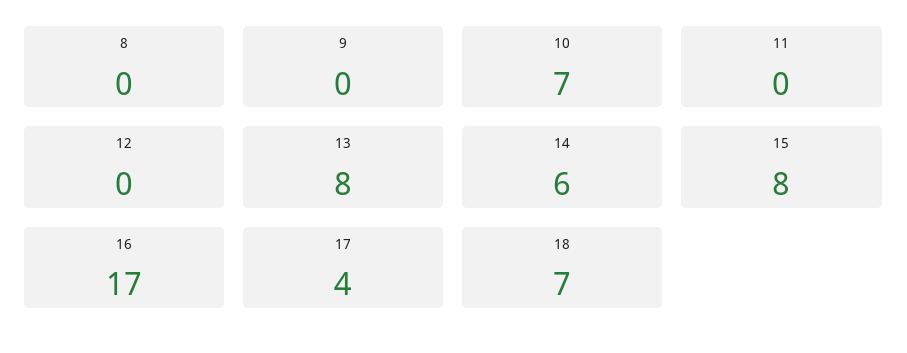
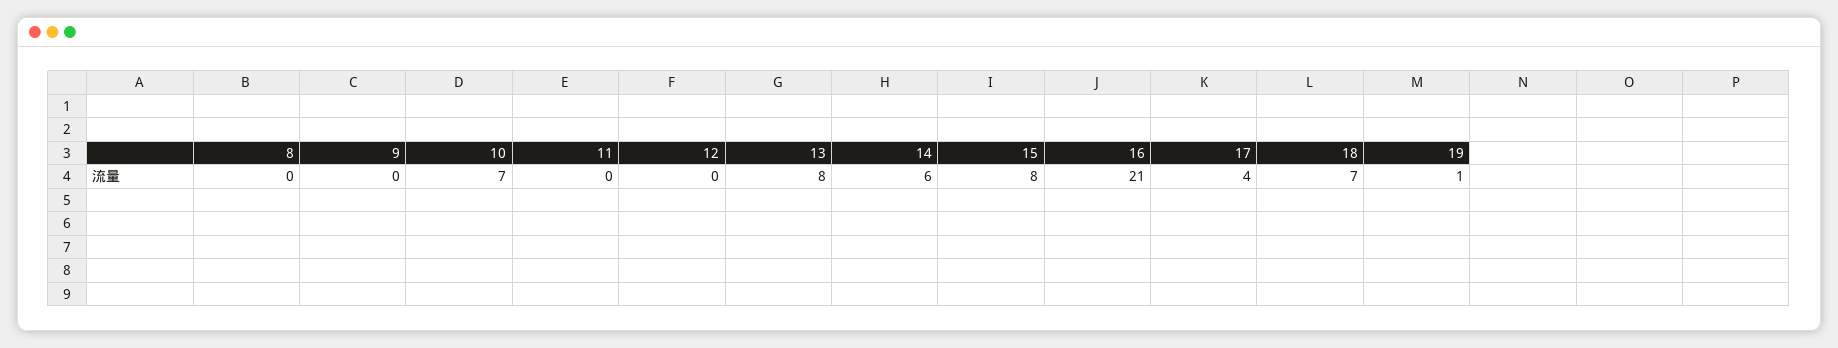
  {
    "8": 0,
    "9": 0,
    "10": 7,
    "11": 0,
    "12": 0,
    "13": 8,
    "14": 6,
    "15": 8,
-   "16": 17,
+   "16": 21,
    "17": 4,
-   "18": 7
+   "18": 7,
+   "19": 1
  }

